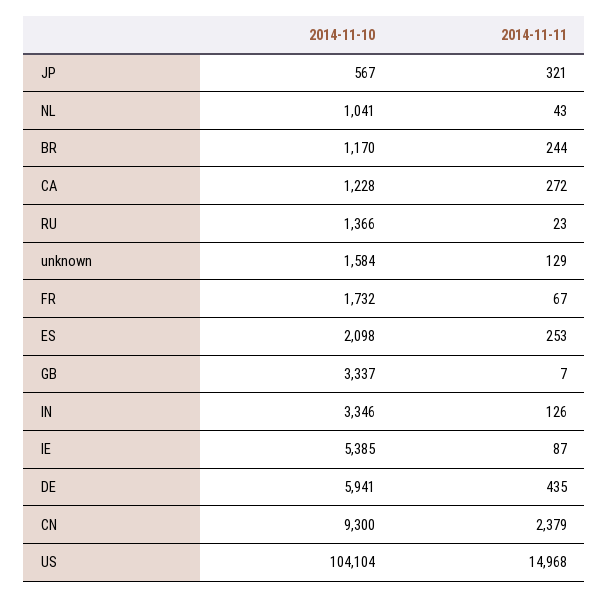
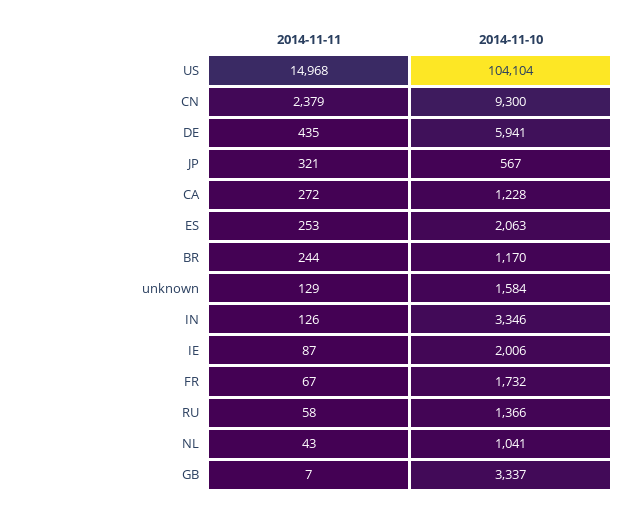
  {
    "2014-11-10": {
      "JP": 567,
      "NL": 1041,
      "BR": 1170,
      "CA": 1228,
      "RU": 1366,
      "unknown": 1584,
      "FR": 1732,
-     "ES": 2098,
+     "ES": 2063,
      "GB": 3337,
      "IN": 3346,
-     "IE": 5385,
+     "IE": 2006,
      "DE": 5941,
      "CN": 9300,
      "US": 104104
    },
    "2014-11-11": {
      "JP": 321,
      "NL": 43,
      "BR": 244,
      "CA": 272,
-     "RU": 23,
+     "RU": 58,
      "unknown": 129,
      "FR": 67,
      "ES": 253,
      "GB": 7,
      "IN": 126,
      "IE": 87,
      "DE": 435,
      "CN": 2379,
      "US": 14968
    }
  }

